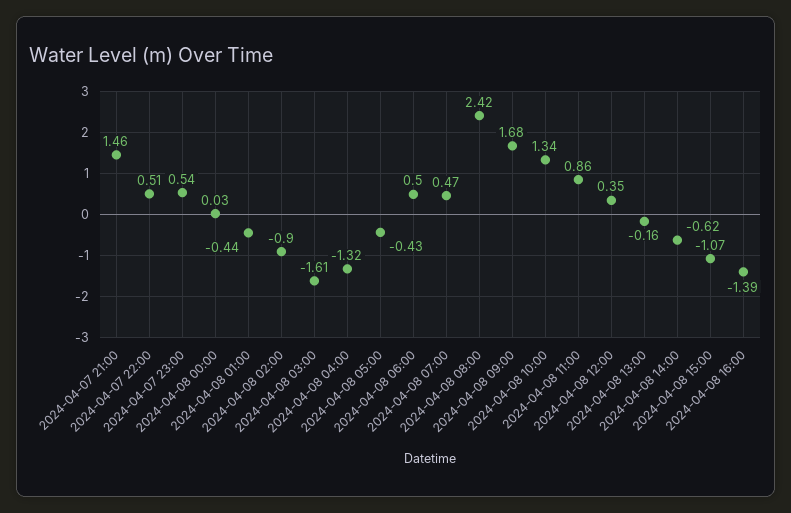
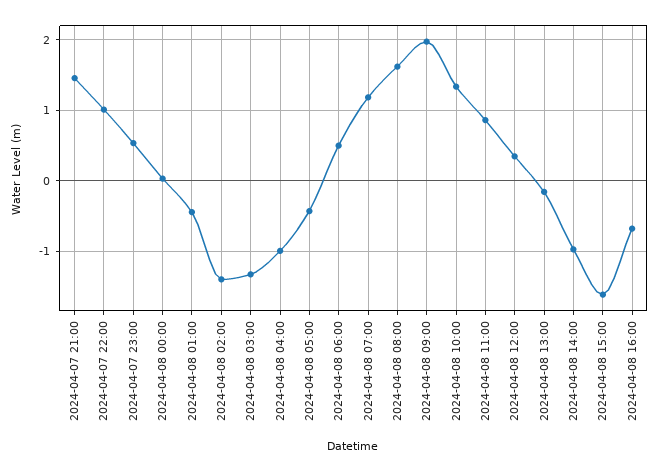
  {
    "2024-04-07 21:00": 1.46,
-   "2024-04-07 22:00": 0.51,
+   "2024-04-07 22:00": 1,
    "2024-04-07 23:00": 0.54,
    "2024-04-08 00:00": 0.03,
    "2024-04-08 01:00": -0.44,
-   "2024-04-08 02:00": -0.9,
+   "2024-04-08 02:00": -1.4,
-   "2024-04-08 03:00": -1.61,
+   "2024-04-08 03:00": -1.3,
-   "2024-04-08 04:00": -1.32,
+   "2024-04-08 04:00": -1,
    "2024-04-08 05:00": -0.43,
    "2024-04-08 06:00": 0.5,
-   "2024-04-08 07:00": 0.47,
+   "2024-04-08 07:00": 1.2,
-   "2024-04-08 08:00": 2.42,
+   "2024-04-08 08:00": 1.6,
-   "2024-04-08 09:00": 1.68,
+   "2024-04-08 09:00": 2,
    "2024-04-08 10:00": 1.34,
    "2024-04-08 11:00": 0.86,
    "2024-04-08 12:00": 0.35,
    "2024-04-08 13:00": -0.16,
-   "2024-04-08 14:00": -0.62,
+   "2024-04-08 14:00": -1,
-   "2024-04-08 15:00": -1.07,
+   "2024-04-08 15:00": -1.6,
-   "2024-04-08 16:00": -1.39
+   "2024-04-08 16:00": -0.7
  }

